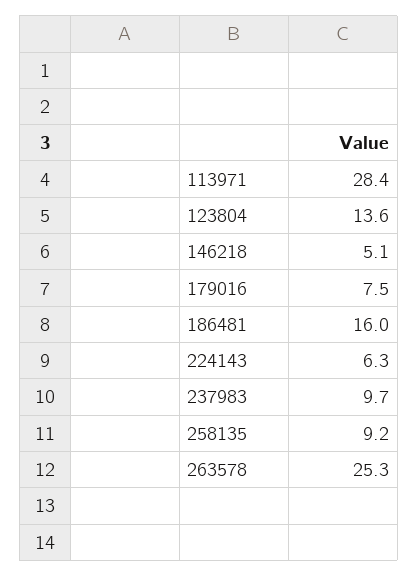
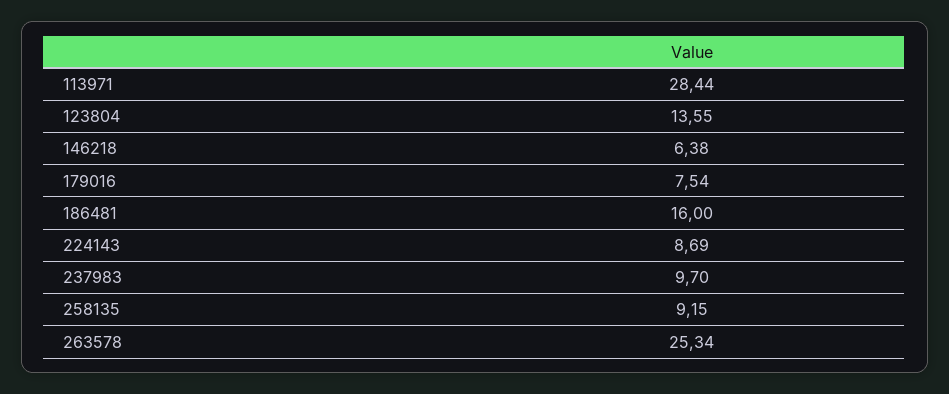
  {
    "113971": 28.44,
    "123804": 13.55,
-   "146218": 5.1,
+   "146218": 6.38,
    "179016": 7.54,
    "186481": 16,
-   "224143": 6.3,
+   "224143": 8.69,
    "237983": 9.7,
    "258135": 9.15,
    "263578": 25.34
  }

